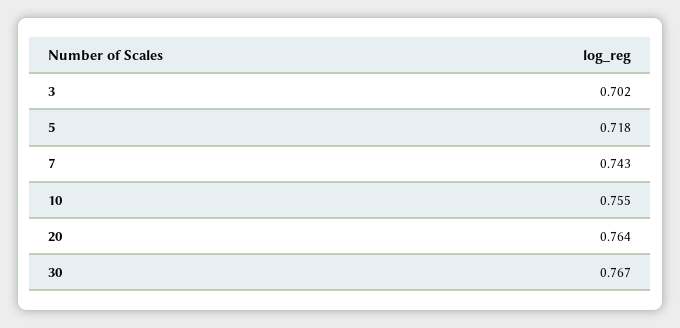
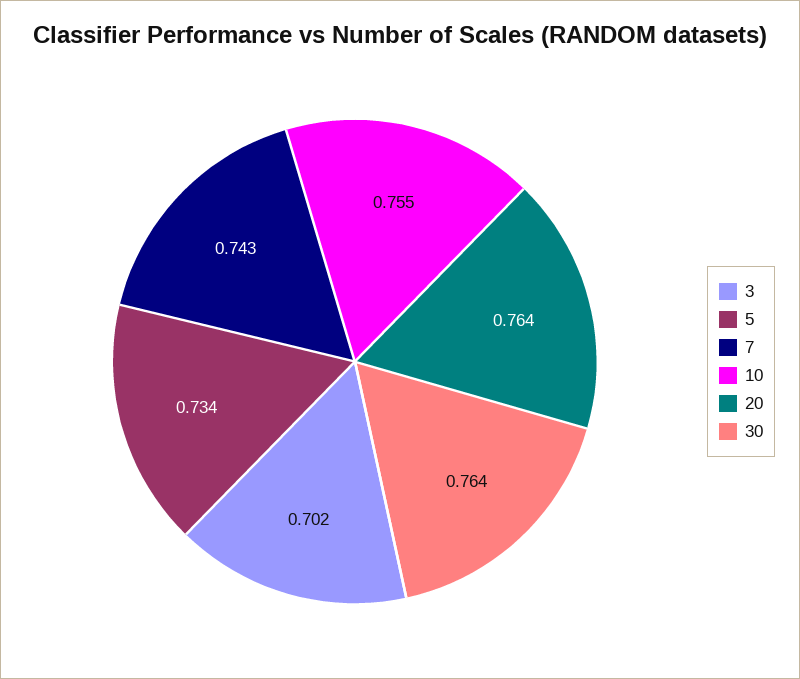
  {
    "3": 0.702,
-   "5": 0.718,
+   "5": 0.734,
    "7": 0.743,
    "10": 0.755,
    "20": 0.764,
-   "30": 0.767
+   "30": 0.764
  }

